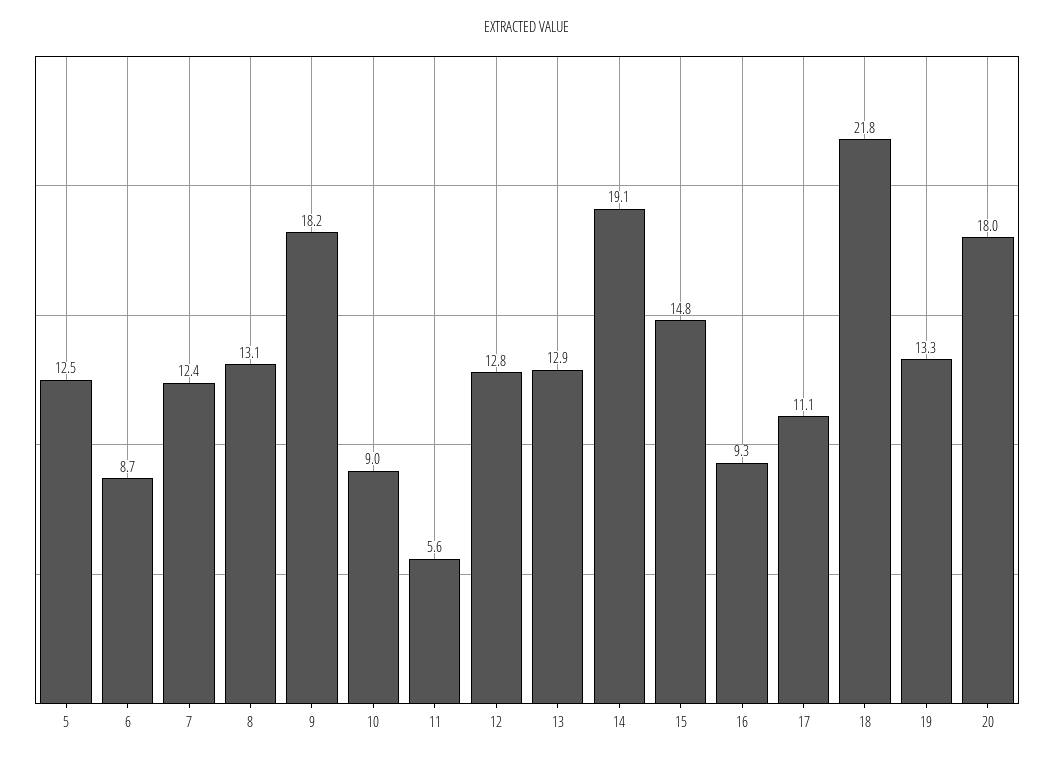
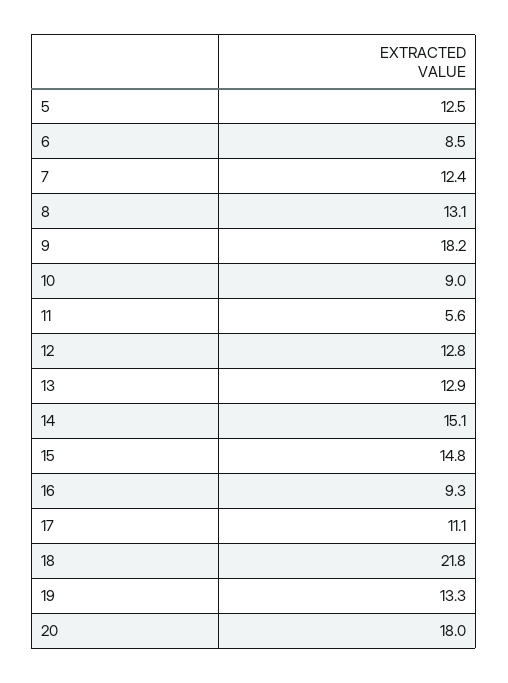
  {
    "5": 12.5,
-   "6": 8.7,
+   "6": 8.5,
    "7": 12.4,
    "8": 13.1,
    "9": 18.2,
    "10": 9,
    "11": 5.6,
    "12": 12.8,
    "13": 12.9,
-   "14": 19.1,
+   "14": 15.1,
    "15": 14.8,
    "16": 9.3,
    "17": 11.1,
    "18": 21.8,
    "19": 13.3,
    "20": 18
  }

